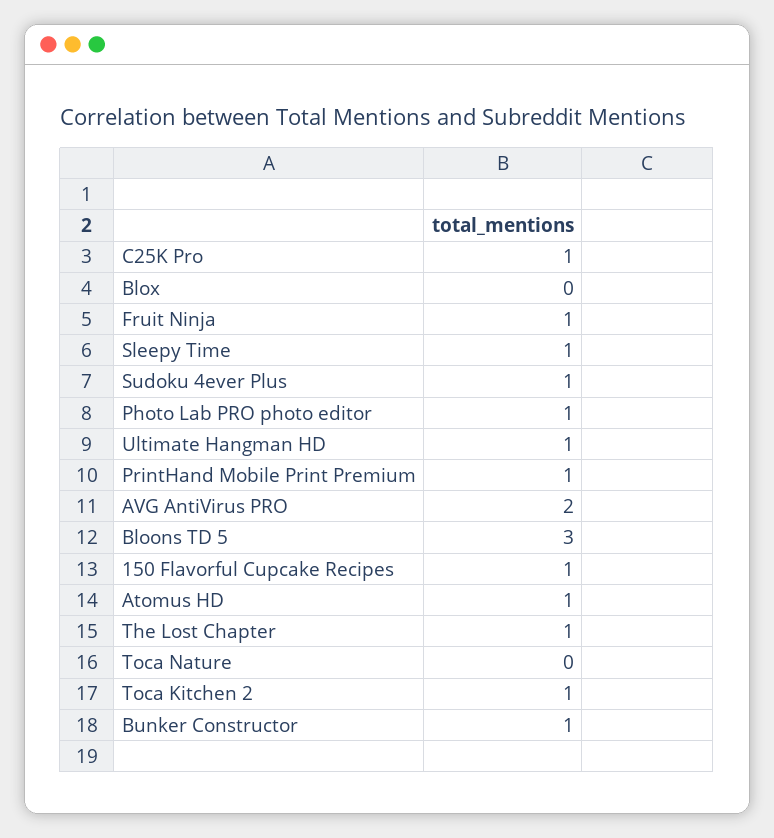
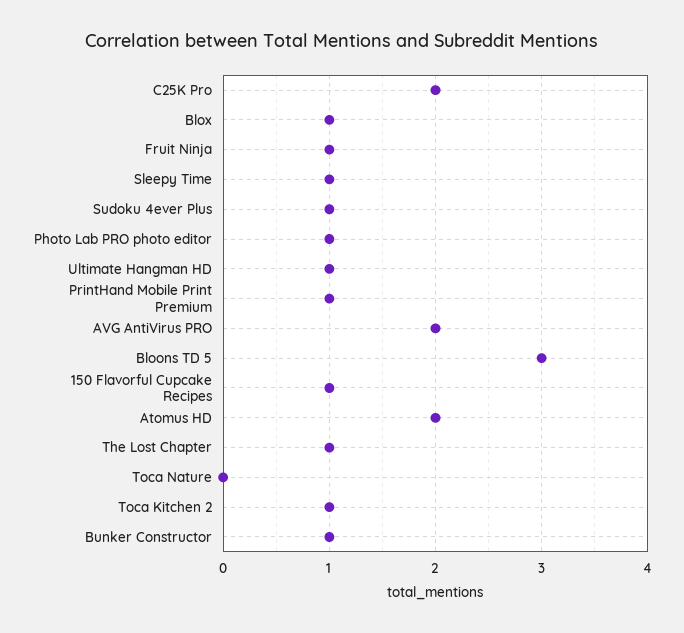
  {
-   "C25K Pro": 1,
+   "C25K Pro": 2,
-   "Blox": 0,
+   "Blox": 1,
    "Fruit Ninja": 1,
    "Sleepy Time": 1,
    "Sudoku 4ever Plus": 1,
    "Photo Lab PRO photo editor": 1,
    "Ultimate Hangman HD": 1,
    "PrintHand Mobile Print Premium": 1,
    "AVG AntiVirus PRO": 2,
    "Bloons TD 5": 3,
    "150 Flavorful Cupcake Recipes": 1,
-   "Atomus HD": 1,
+   "Atomus HD": 2,
    "The Lost Chapter": 1,
    "Toca Nature": 0,
    "Toca Kitchen 2": 1,
    "Bunker Constructor": 1
  }

